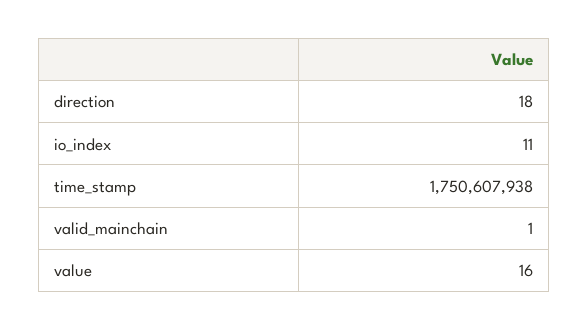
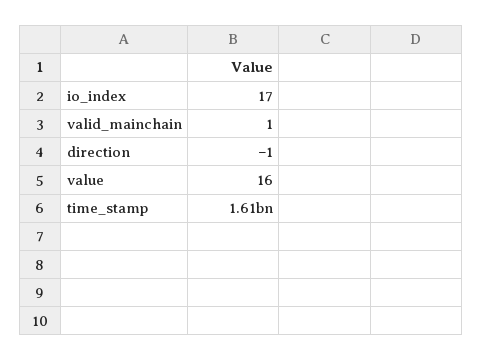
  {
-   "direction": 18,
+   "direction": -1,
-   "io_index": 11,
+   "io_index": 17,
-   "time_stamp": 1750607938,
+   "time_stamp": 1610000000,
    "valid_mainchain": 1,
    "value": 16
  }

